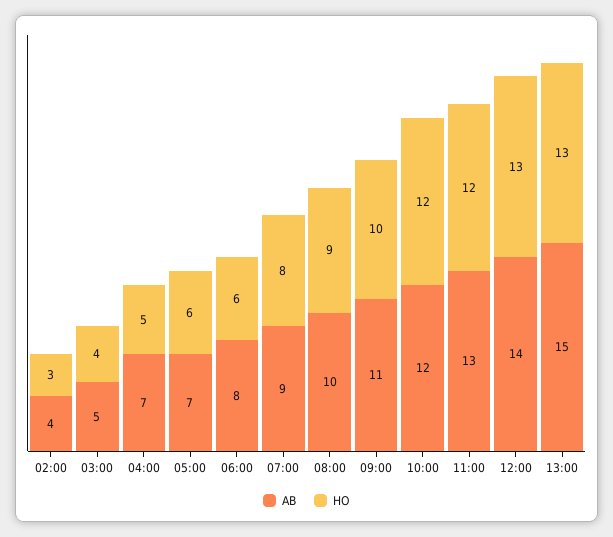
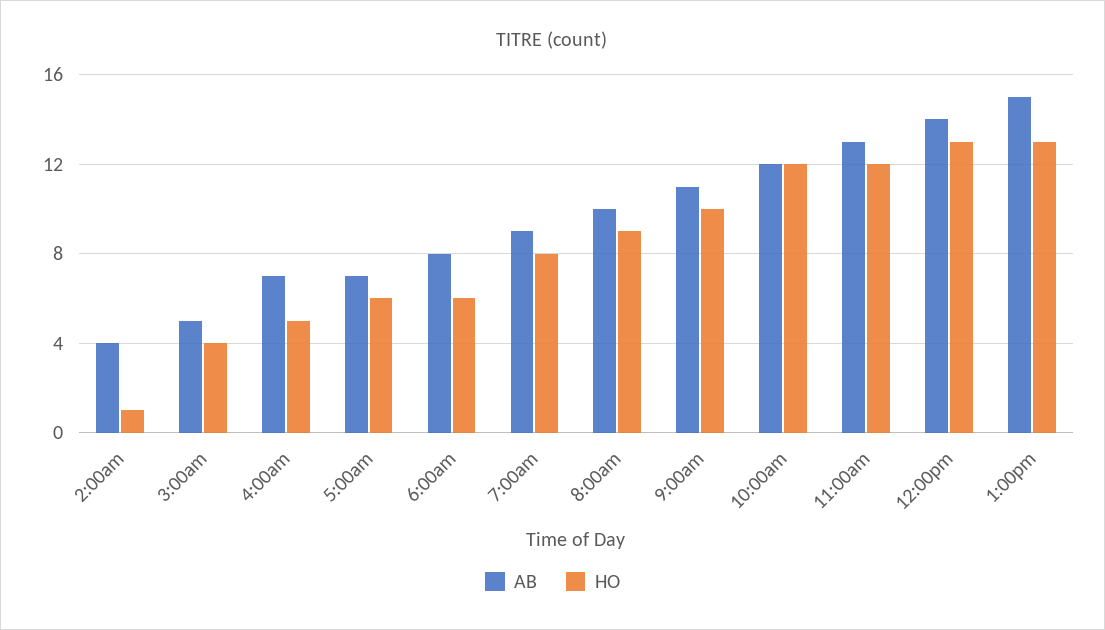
  {
    "AB": {
      "02:00": 4,
      "03:00": 5,
      "04:00": 7,
      "05:00": 7,
      "06:00": 8,
      "07:00": 9,
      "08:00": 10,
      "09:00": 11,
      "10:00": 12,
      "11:00": 13,
      "12:00": 14,
      "13:00": 15
    },
    "HO": {
-     "02:00": 3,
+     "02:00": 1,
      "03:00": 4,
      "04:00": 5,
      "05:00": 6,
      "06:00": 6,
      "07:00": 8,
      "08:00": 9,
      "09:00": 10,
      "10:00": 12,
      "11:00": 12,
      "12:00": 13,
      "13:00": 13
    }
  }

